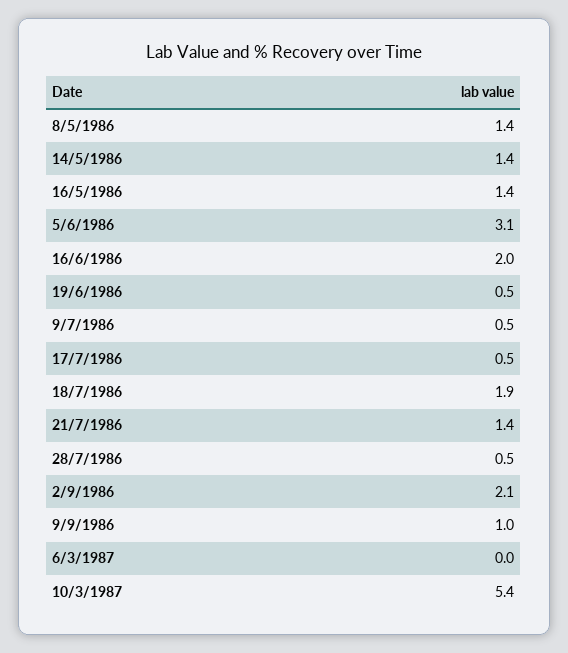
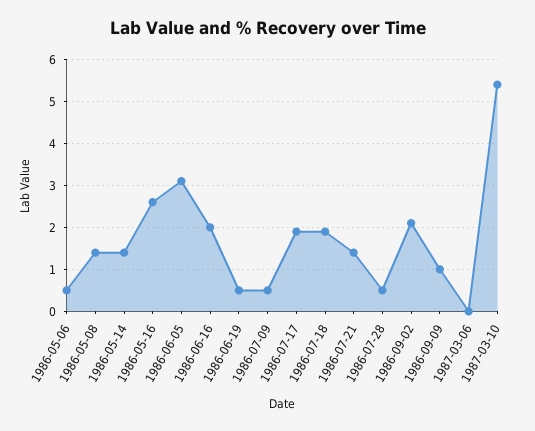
  {
    "8/5/1986": 1.4,
    "14/5/1986": 1.4,
-   "16/5/1986": 1.4,
+   "16/5/1986": 2.5,
    "5/6/1986": 3.1,
    "16/6/1986": 2,
    "19/6/1986": 0.5,
    "9/7/1986": 0.5,
-   "17/7/1986": 0.5,
+   "17/7/1986": 2,
    "18/7/1986": 1.9,
    "21/7/1986": 1.4,
    "28/7/1986": 0.5,
    "2/9/1986": 2.1,
    "9/9/1986": 1,
    "6/3/1987": 0,
-   "10/3/1987": 5.4
+   "10/3/1987": 5.4,
+   "1986-05-06": 0.5
  }

